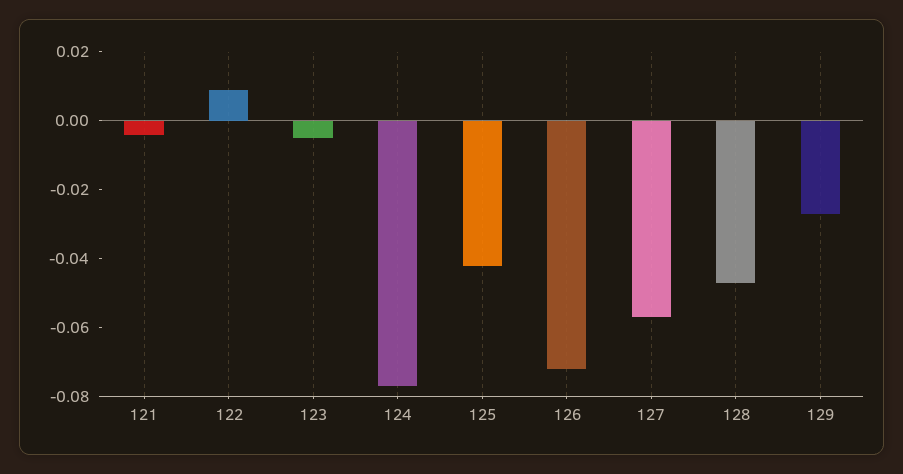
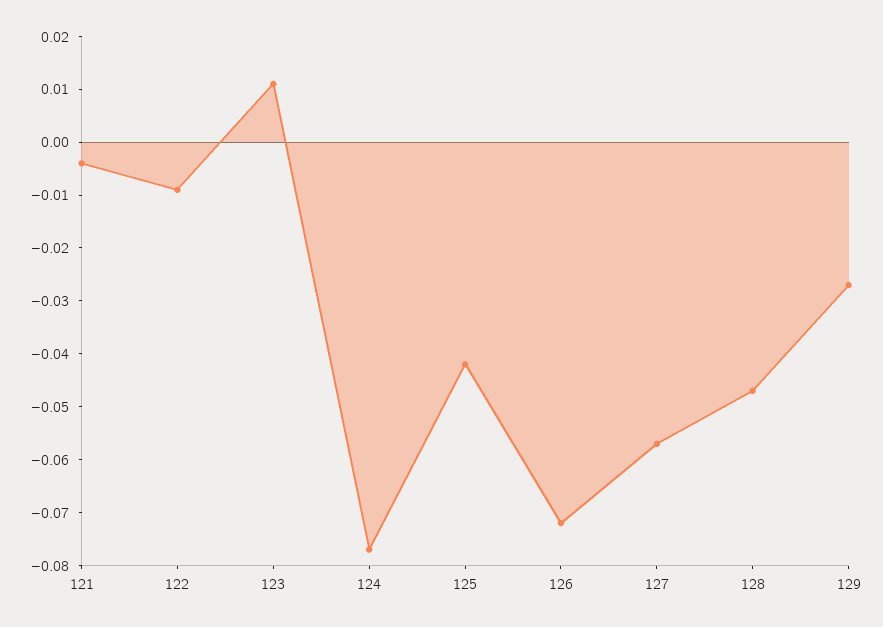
  {
    "121": -0.005,
-   "122": 0.01,
+   "122": -0.01,
-   "123": -0.005,
+   "123": 0.01,
    "124": -0.075,
    "125": -0.04,
    "126": -0.07,
    "127": -0.055,
    "128": -0.045,
    "129": -0.025
  }

